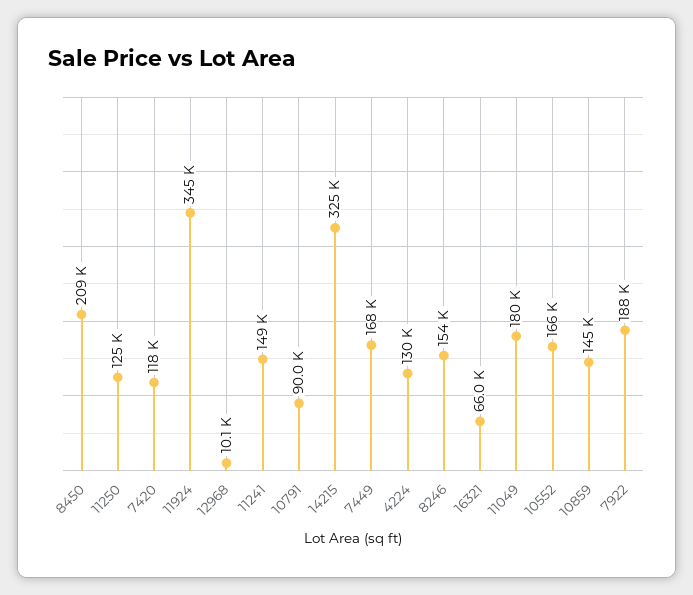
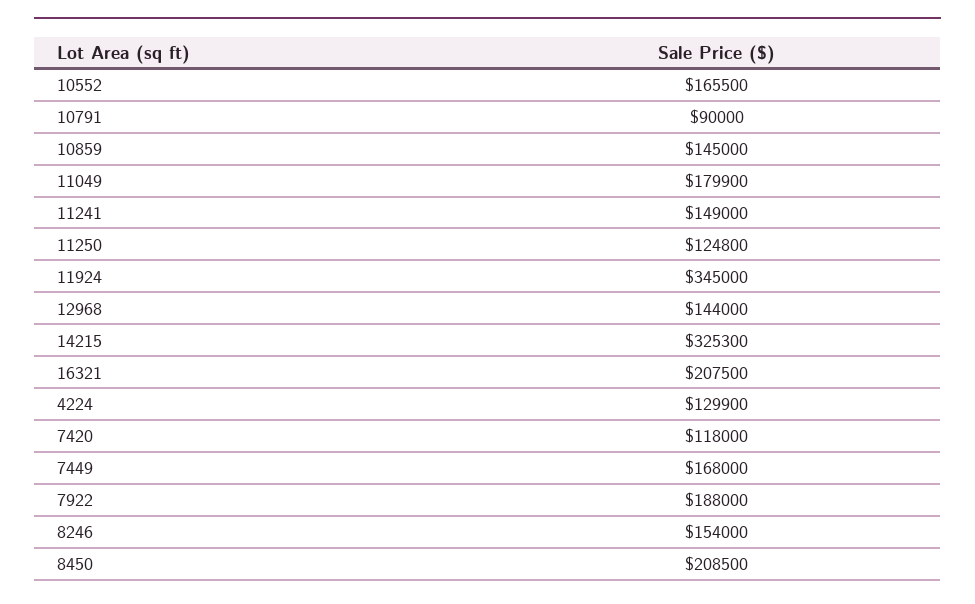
  {
    "8450": 208500,
    "11250": 124800,
    "7420": 118000,
    "11924": 345000,
-   "12968": 10100,
+   "12968": 144000,
    "11241": 149000,
    "10791": 90000,
    "14215": 325300,
    "7449": 168000,
    "4224": 129900,
    "8246": 154000,
-   "16321": 66000,
+   "16321": 207500,
    "11049": 179900,
    "10552": 165500,
    "10859": 145000,
    "7922": 188000
  }

